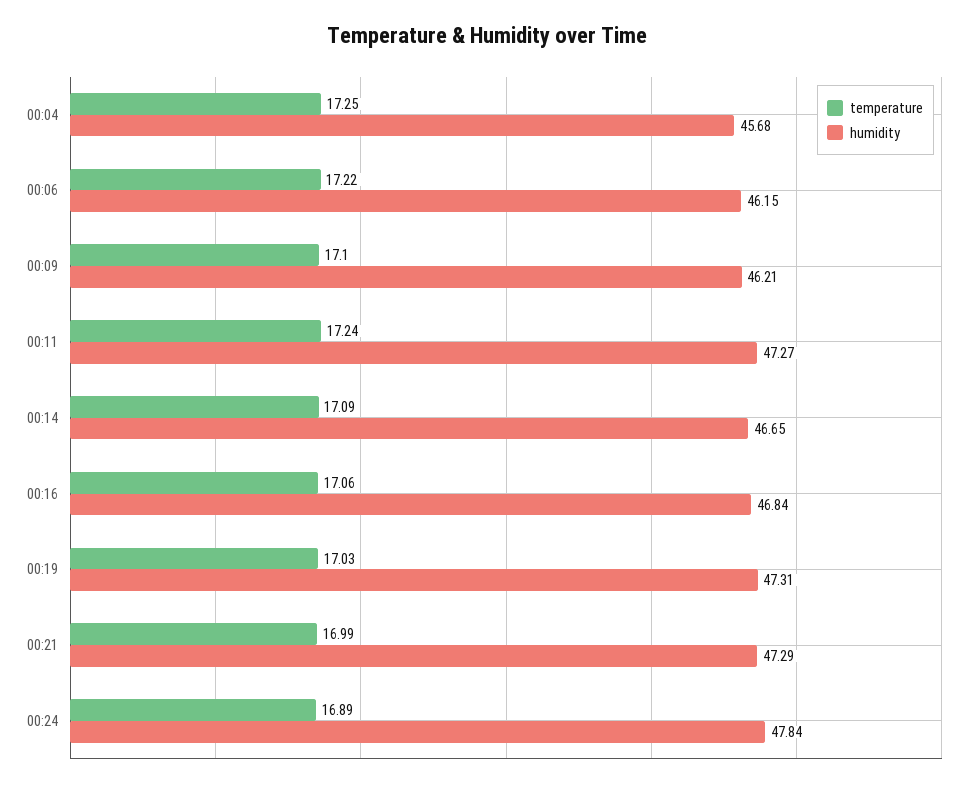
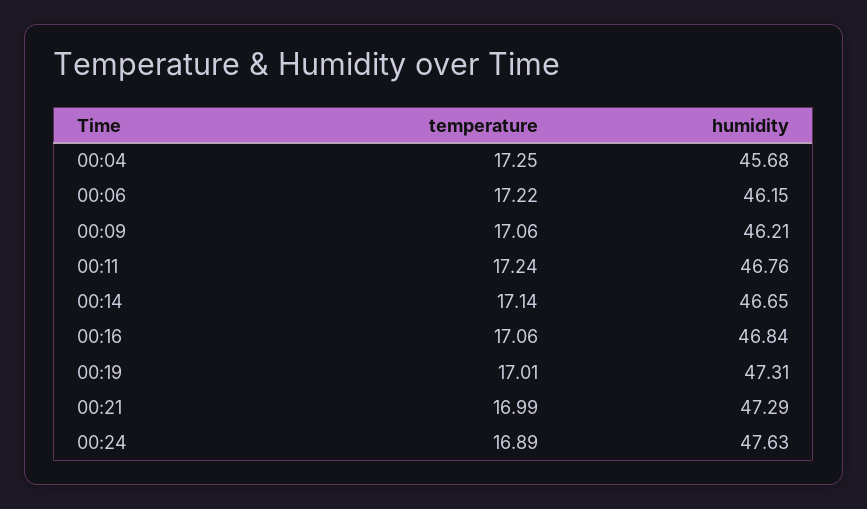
  {
    "temperature": {
      "00:04": 17.25,
      "00:06": 17.22,
-     "00:09": 17.1,
+     "00:09": 17.06,
      "00:11": 17.24,
-     "00:14": 17.09,
+     "00:14": 17.14,
      "00:16": 17.06,
-     "00:19": 17.03,
+     "00:19": 17.01,
      "00:21": 16.99,
      "00:24": 16.89
    },
    "humidity": {
      "00:04": 45.68,
      "00:06": 46.15,
      "00:09": 46.21,
-     "00:11": 47.27,
+     "00:11": 46.76,
      "00:14": 46.65,
      "00:16": 46.84,
      "00:19": 47.31,
      "00:21": 47.29,
-     "00:24": 47.84
+     "00:24": 47.63
    }
  }

